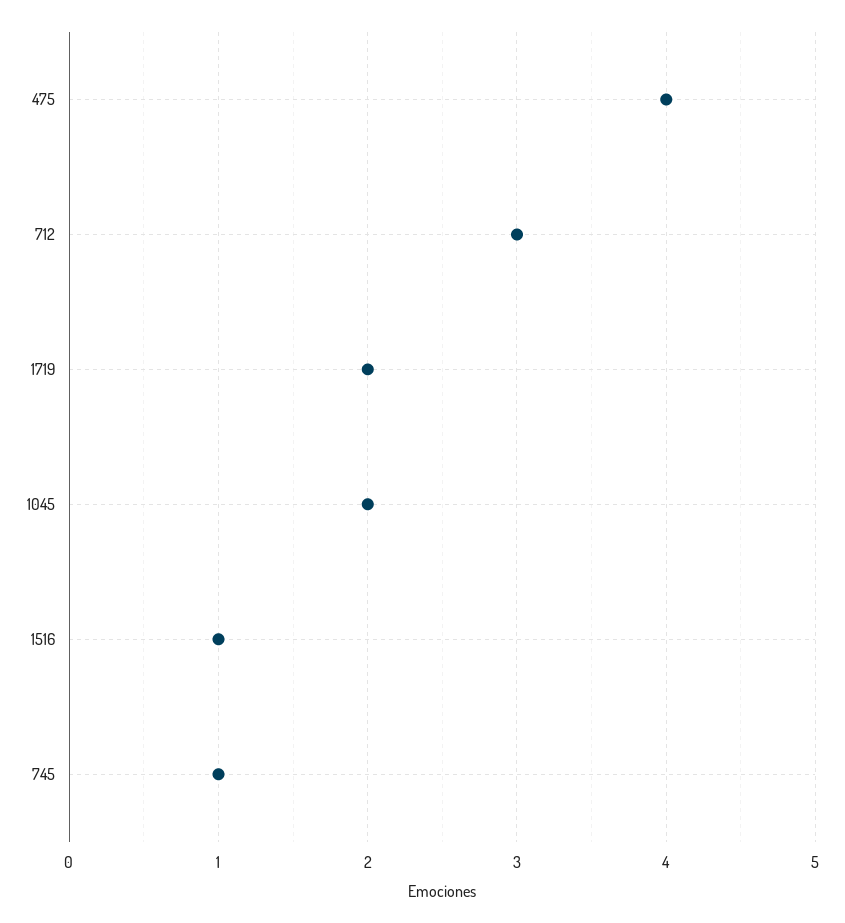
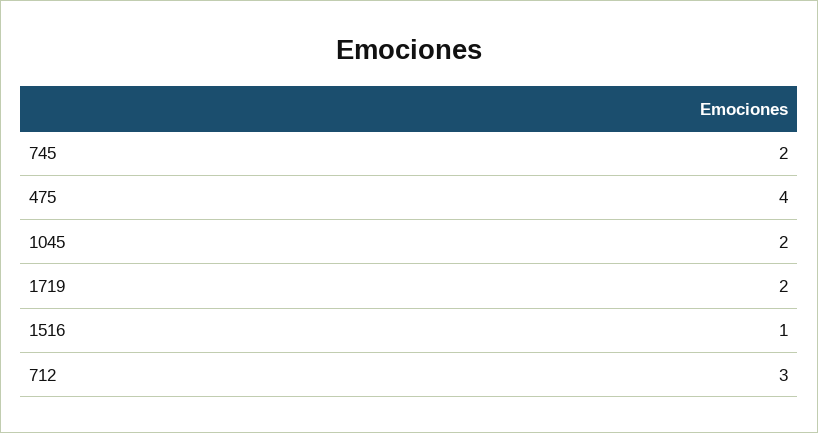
  {
    "475": 4,
    "712": 3,
    "1719": 2,
    "1045": 2,
    "1516": 1,
-   "745": 1
+   "745": 2
  }

